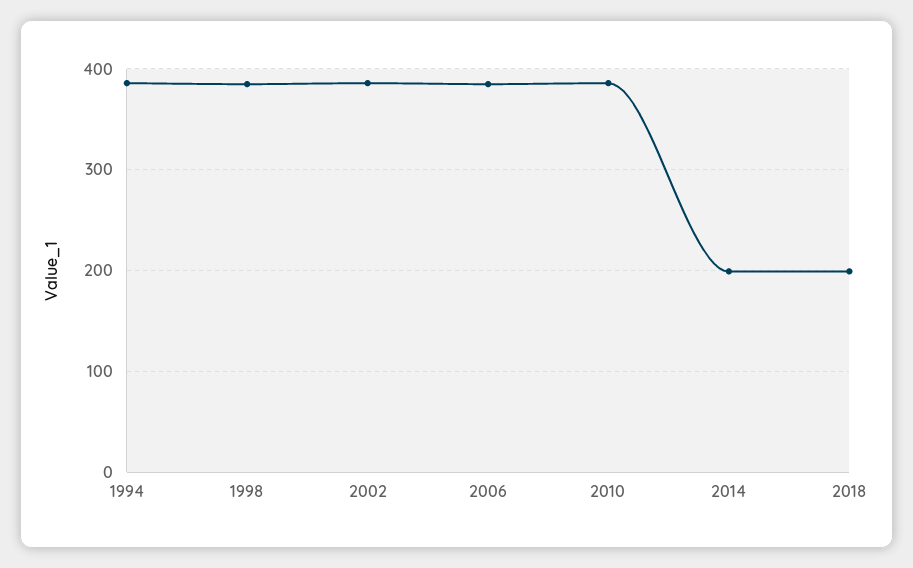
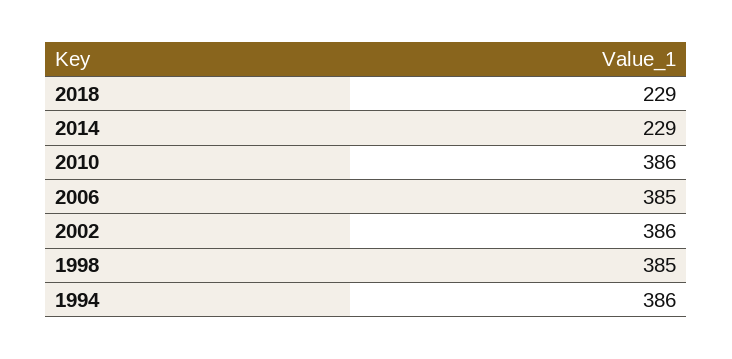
  {
    "1994": 386,
    "1998": 385,
    "2002": 386,
    "2006": 385,
    "2010": 386,
-   "2014": 200,
+   "2014": 229,
-   "2018": 200
+   "2018": 229
  }

